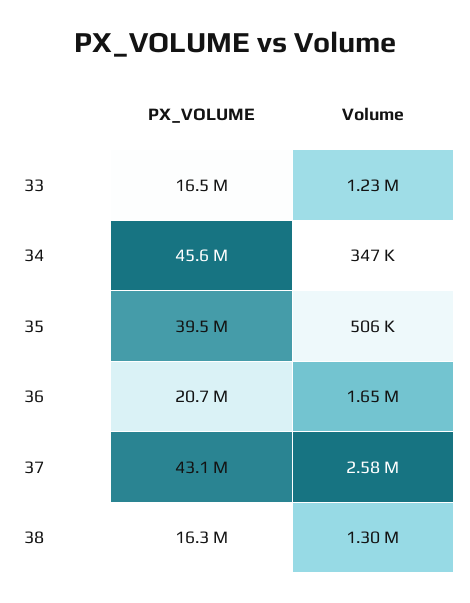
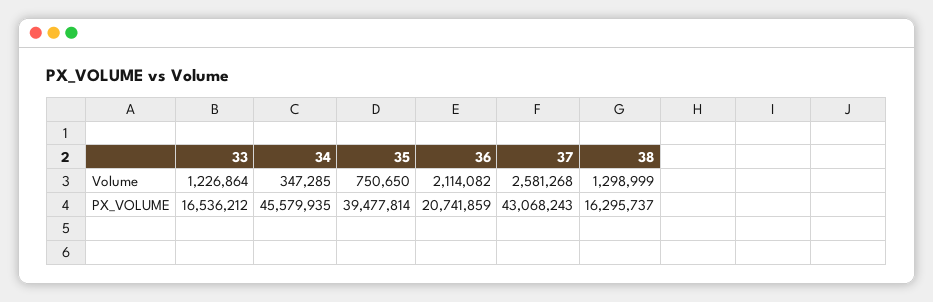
  {
    "PX_VOLUME": {
      "33": 16536212,
      "34": 45579935,
      "35": 39477814,
      "36": 20741859,
      "37": 43068243,
      "38": 16295737
    },
    "Volume": {
      "33": 1226864,
      "34": 347285,
-     "35": 506000,
+     "35": 750650,
-     "36": 1650000,
+     "36": 2114082,
      "37": 2581268,
      "38": 1298999
    }
  }

